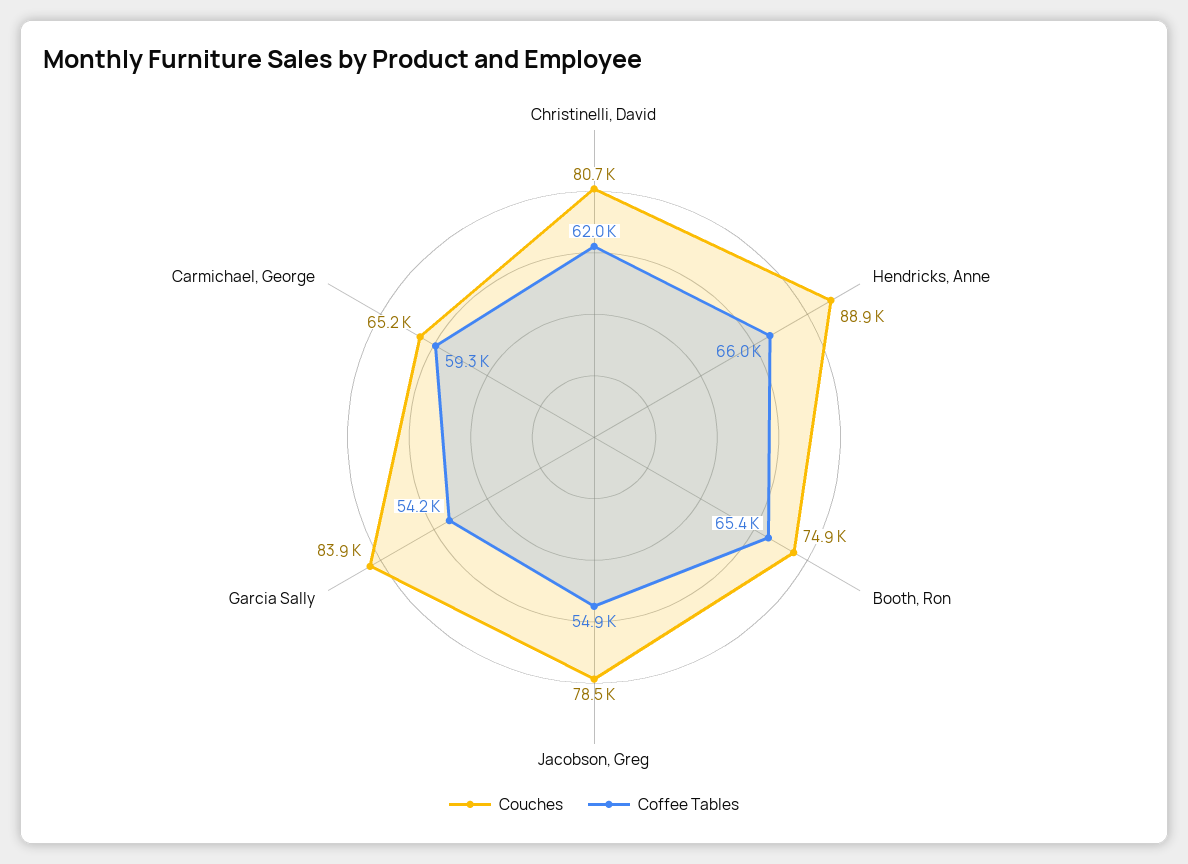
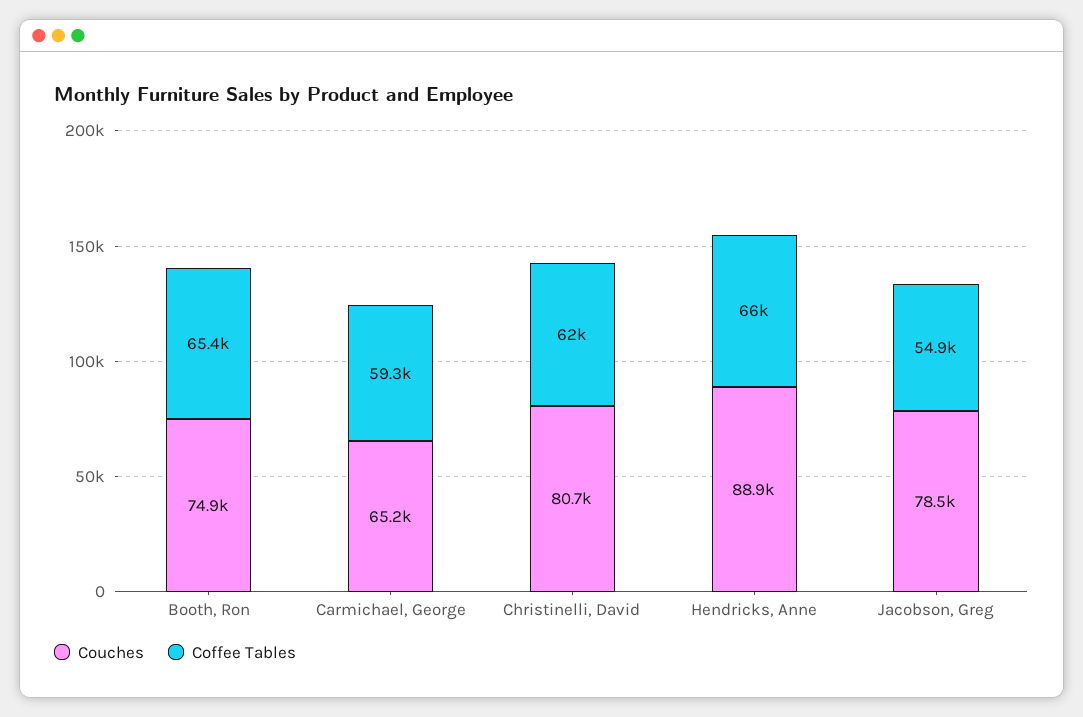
  {
    "Couches": {
      "Christinelli, David": 80700,
      "Hendricks, Anne": 88900,
      "Booth, Ron": 74900,
      "Jacobson, Greg": 78500,
-     "Garcia Sally": 83900,
      "Carmichael, George": 65200
    },
    "Coffee Tables": {
      "Christinelli, David": 62000,
      "Hendricks, Anne": 66000,
      "Booth, Ron": 65400,
      "Jacobson, Greg": 54900,
-     "Garcia Sally": 54200,
      "Carmichael, George": 59300
    }
  }

